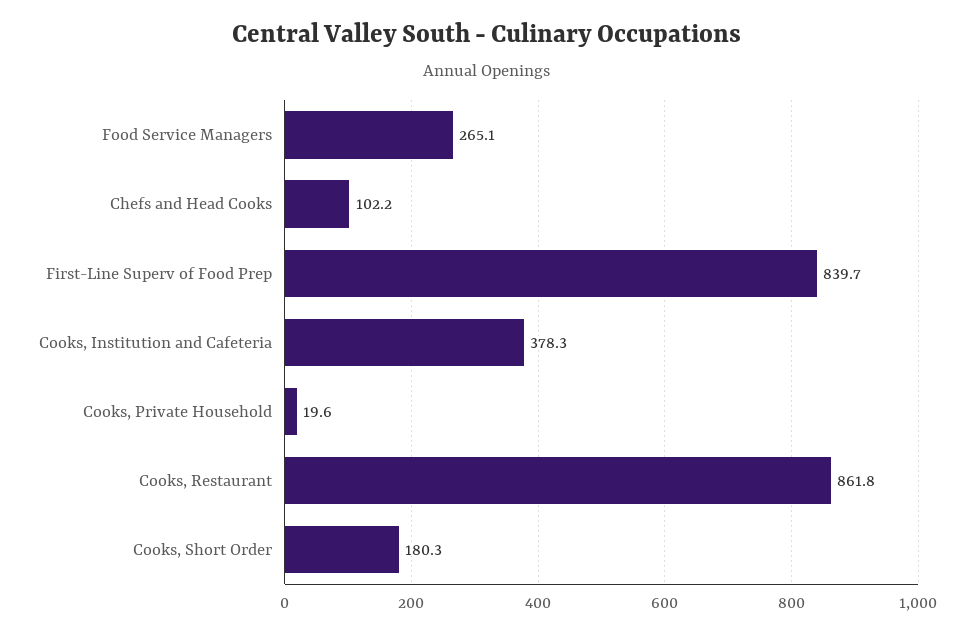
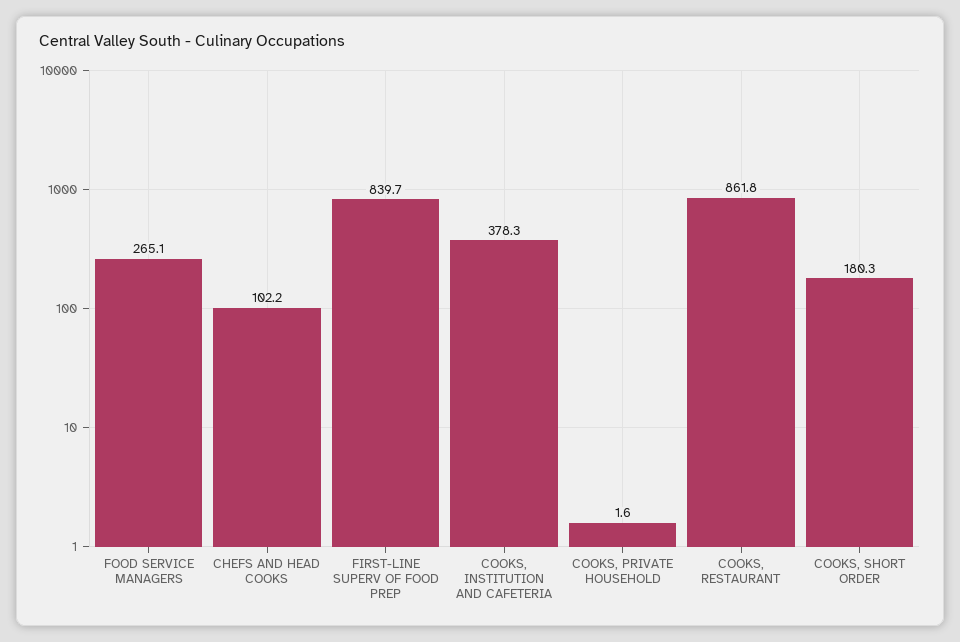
  {
    "Food Service Managers": 265.1,
    "Chefs and Head Cooks": 102.2,
    "First-Line Superv of Food Prep": 839.7,
    "Cooks, Institution and Cafeteria": 378.3,
-   "Cooks, Private Household": 19.6,
+   "Cooks, Private Household": 1.6,
    "Cooks, Restaurant": 861.8,
    "Cooks, Short Order": 180.3
  }

